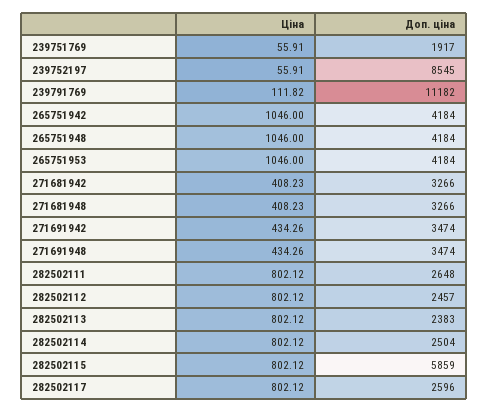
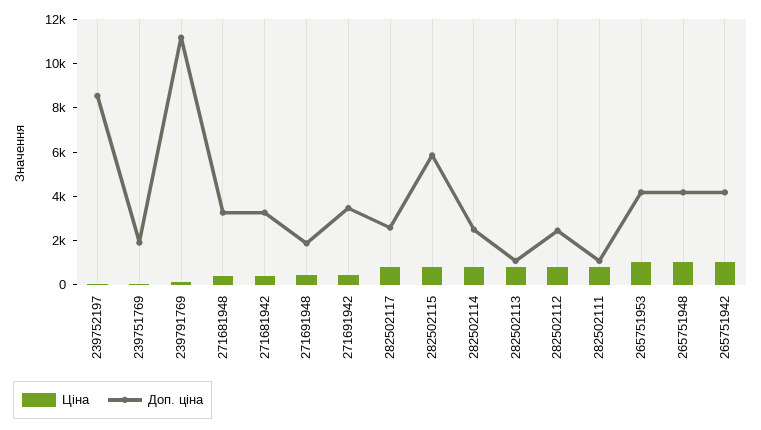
  {
    "Ціна": {
      "239751769": 55.91,
      "239752197": 55.91,
      "239791769": 111.82,
      "265751942": 1046,
      "265751948": 1046,
      "265751953": 1046,
      "271681942": 408.23,
      "271681948": 408.23,
      "271691942": 434.26,
      "271691948": 434.26,
      "282502111": 802.12,
      "282502112": 802.12,
      "282502113": 802.12,
      "282502114": 802.12,
      "282502115": 802.12,
      "282502117": 802.12
    },
    "Доп. ціна": {
      "239751769": 1917,
      "239752197": 8545,
      "239791769": 11182,
      "265751942": 4184,
      "265751948": 4184,
      "265751953": 4184,
      "271681942": 3266,
      "271681948": 3266,
      "271691942": 3474,
-     "271691948": 3474,
+     "271691948": 2000,
-     "282502111": 2648,
+     "282502111": 1000,
      "282502112": 2457,
-     "282502113": 2383,
+     "282502113": 1000,
      "282502114": 2504,
      "282502115": 5859,
      "282502117": 2596
    }
  }

